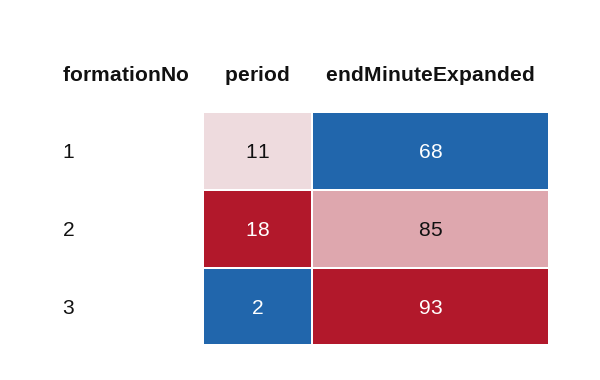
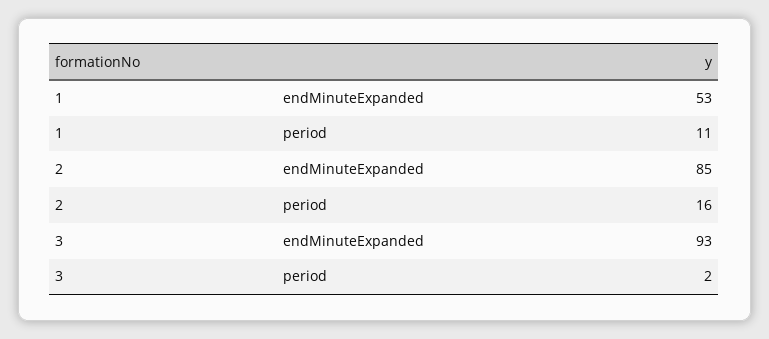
  {
    "period": {
      "1": 11,
-     "2": 18,
+     "2": 16,
      "3": 2
    },
    "endMinuteExpanded": {
-     "1": 68,
+     "1": 53,
      "2": 85,
      "3": 93
    }
  }

